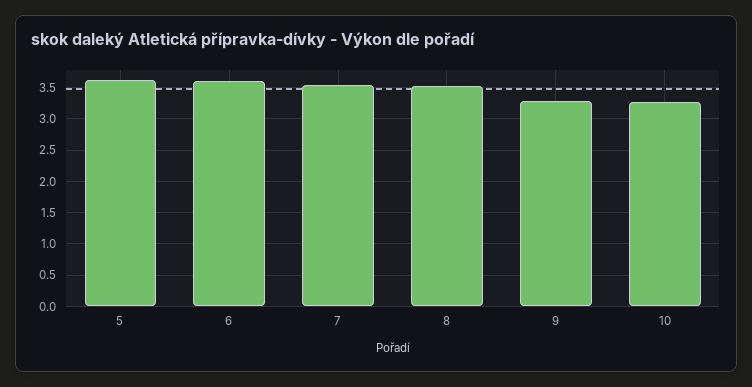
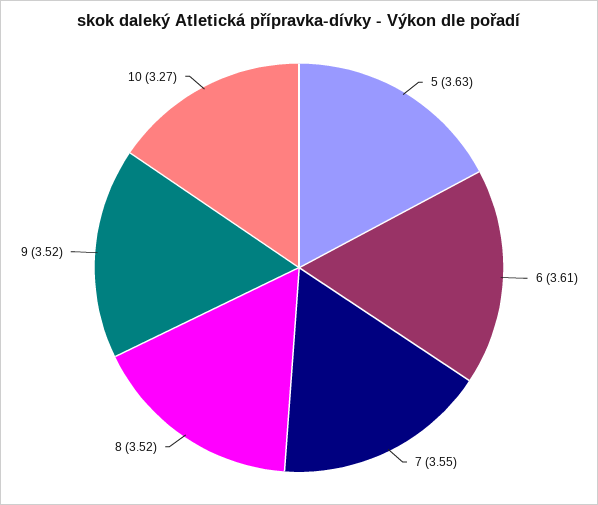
  {
    "5": 3.63,
    "6": 3.61,
    "7": 3.55,
    "8": 3.52,
-   "9": 3.3,
+   "9": 3.52,
    "10": 3.27
  }

